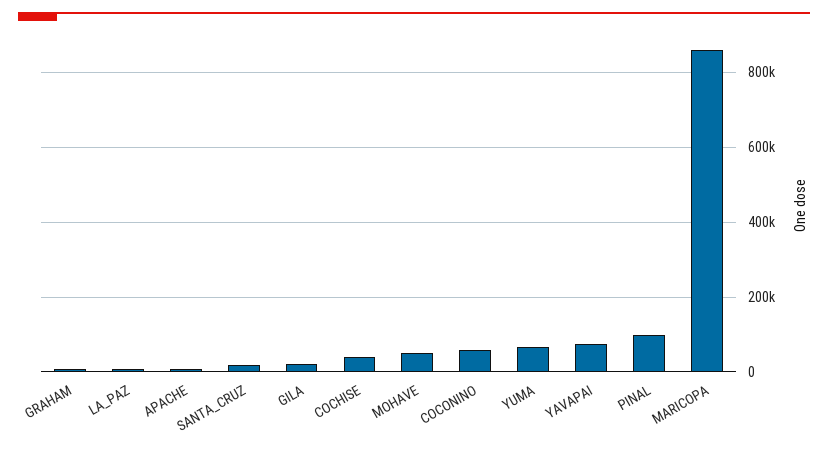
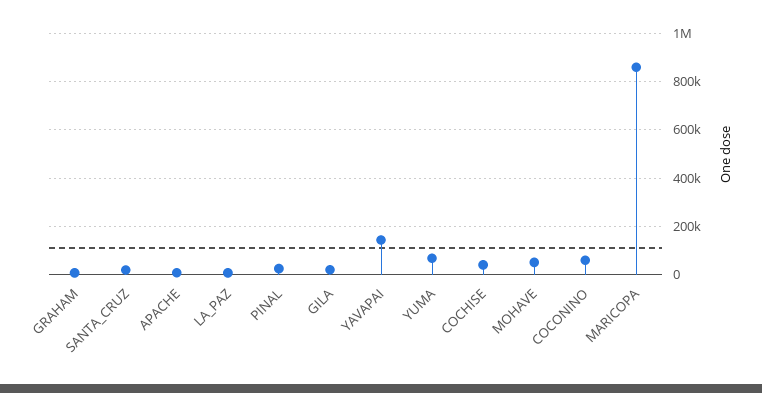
  {
    "GRAHAM": 0,
    "LA_PAZ": 0,
    "APACHE": 0,
    "SANTA_CRUZ": 20000,
    "GILA": 20000,
    "COCHISE": 40000,
    "MOHAVE": 60000,
    "COCONINO": 60000,
    "YUMA": 60000,
-   "YAVAPAI": 80000,
+   "YAVAPAI": 150000,
-   "PINAL": 100000,
+   "PINAL": 25000,
    "MARICOPA": 860000
  }

